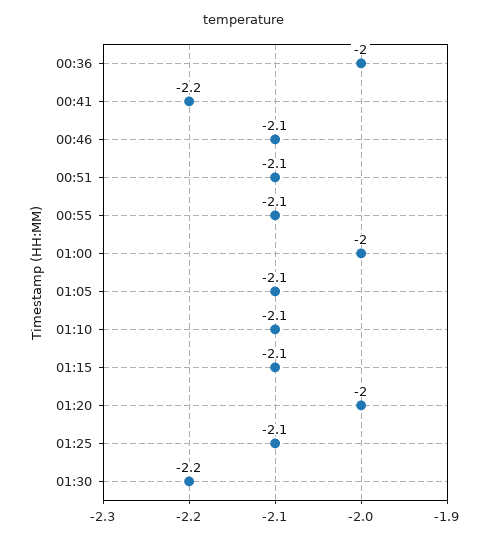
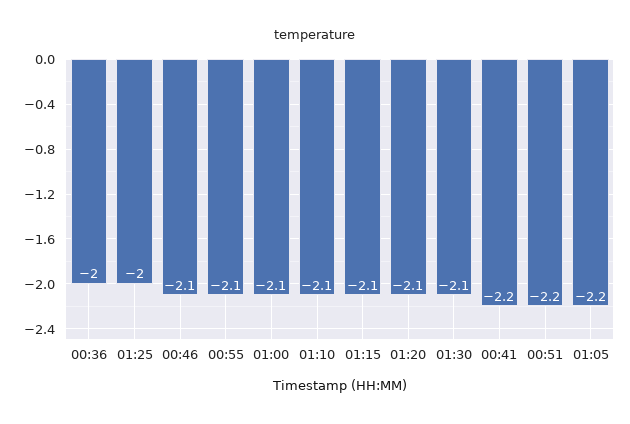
  {
    "00:36": -2,
    "00:41": -2.2,
    "00:46": -2.1,
-   "00:51": -2.1,
+   "00:51": -2.2,
    "00:55": -2.1,
-   "01:00": -2,
+   "01:00": -2.1,
-   "01:05": -2.1,
+   "01:05": -2.2,
    "01:10": -2.1,
    "01:15": -2.1,
-   "01:20": -2,
+   "01:20": -2.1,
-   "01:25": -2.1,
+   "01:25": -2,
-   "01:30": -2.2
+   "01:30": -2.1
  }

